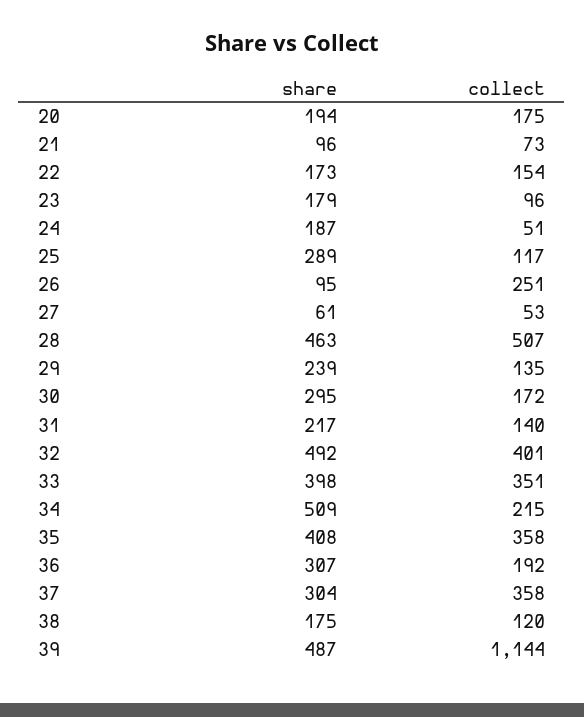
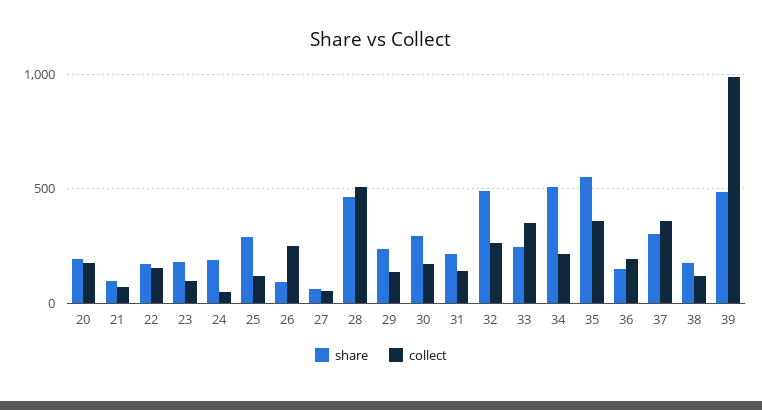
  {
    "share": {
      "20": 194,
      "21": 96,
      "22": 173,
      "23": 179,
      "24": 187,
      "25": 289,
      "26": 95,
      "27": 61,
      "28": 463,
      "29": 239,
      "30": 295,
      "31": 217,
      "32": 492,
-     "33": 398,
+     "33": 250,
      "34": 509,
-     "35": 408,
+     "35": 550,
-     "36": 307,
+     "36": 150,
      "37": 304,
      "38": 175,
      "39": 487
    },
    "collect": {
      "20": 175,
      "21": 73,
      "22": 154,
      "23": 96,
      "24": 51,
      "25": 117,
      "26": 251,
      "27": 53,
      "28": 507,
      "29": 135,
      "30": 172,
      "31": 140,
-     "32": 401,
+     "32": 250,
      "33": 351,
      "34": 215,
      "35": 358,
      "36": 192,
      "37": 358,
      "38": 120,
-     "39": 1144
+     "39": 1000
    }
  }

